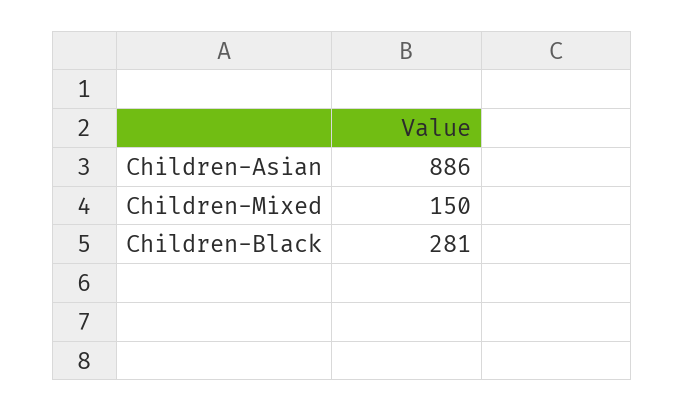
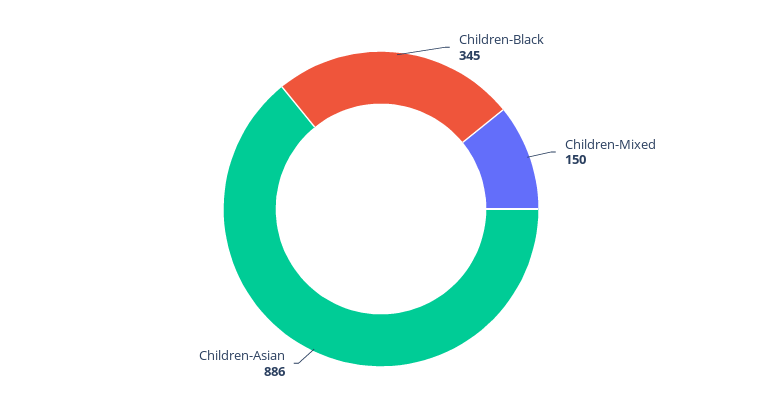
  {
    "Children-Asian": 886,
    "Children-Mixed": 150,
-   "Children-Black": 281
+   "Children-Black": 345
  }

